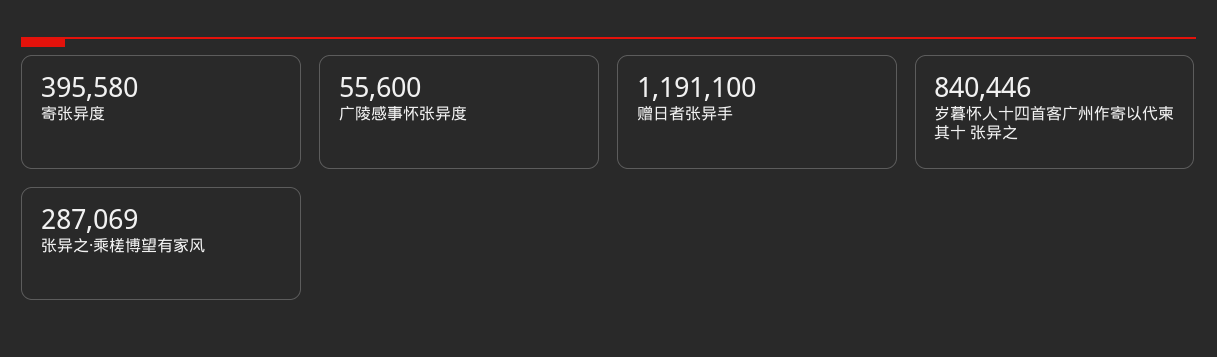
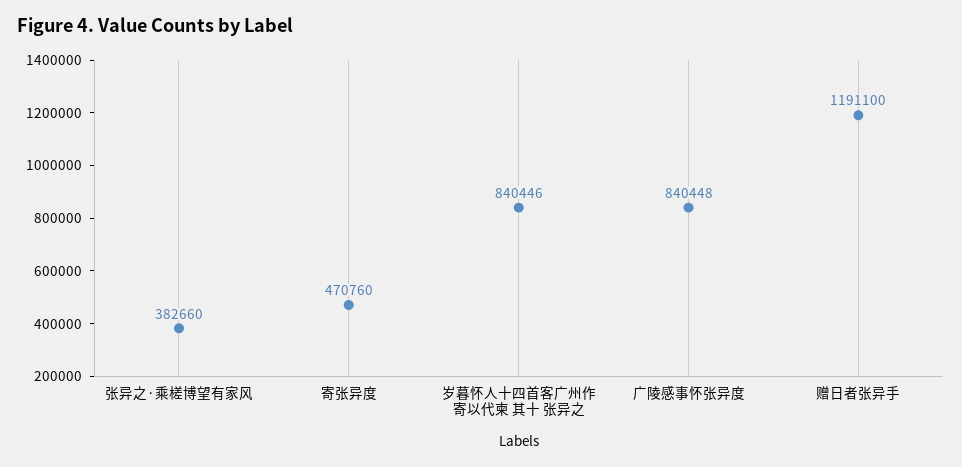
  {
-   "寄张异度": 395580,
+   "寄张异度": 470760,
-   "广陵感事怀张异度": 55600,
+   "广陵感事怀张异度": 840448,
    "赠日者张异手": 1191100,
    "岁暮怀人十四首客广州作寄以代柬 其十 张异之": 840446,
-   "张异之·乘槎博望有家风": 287069
+   "张异之·乘槎博望有家风": 382660
  }

